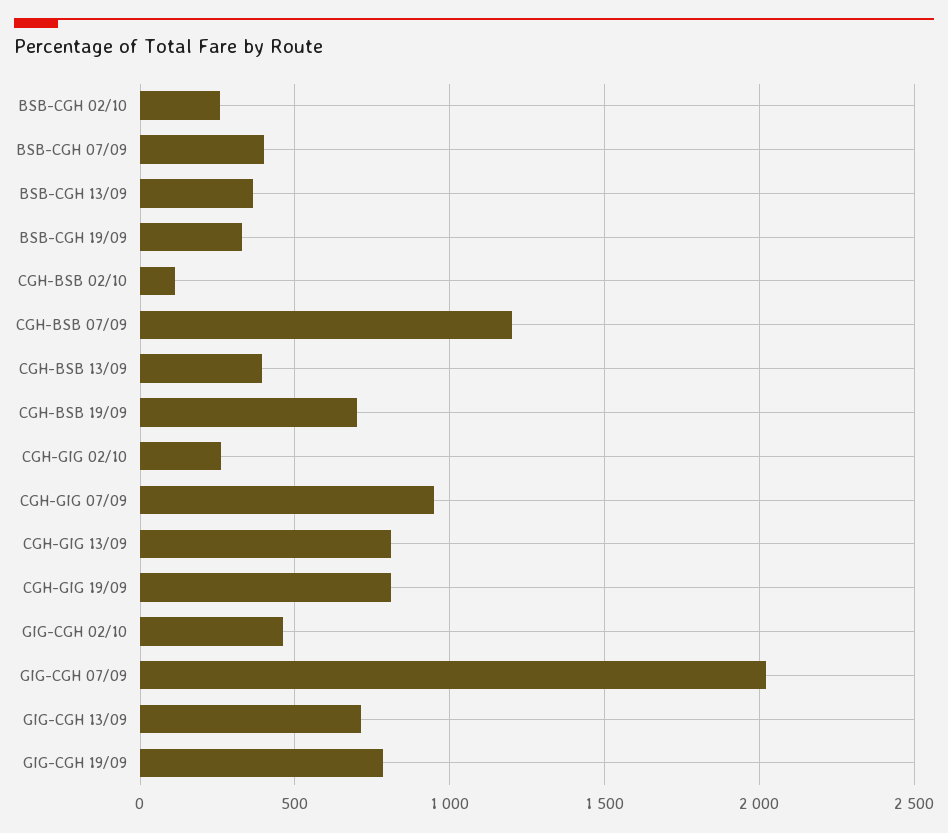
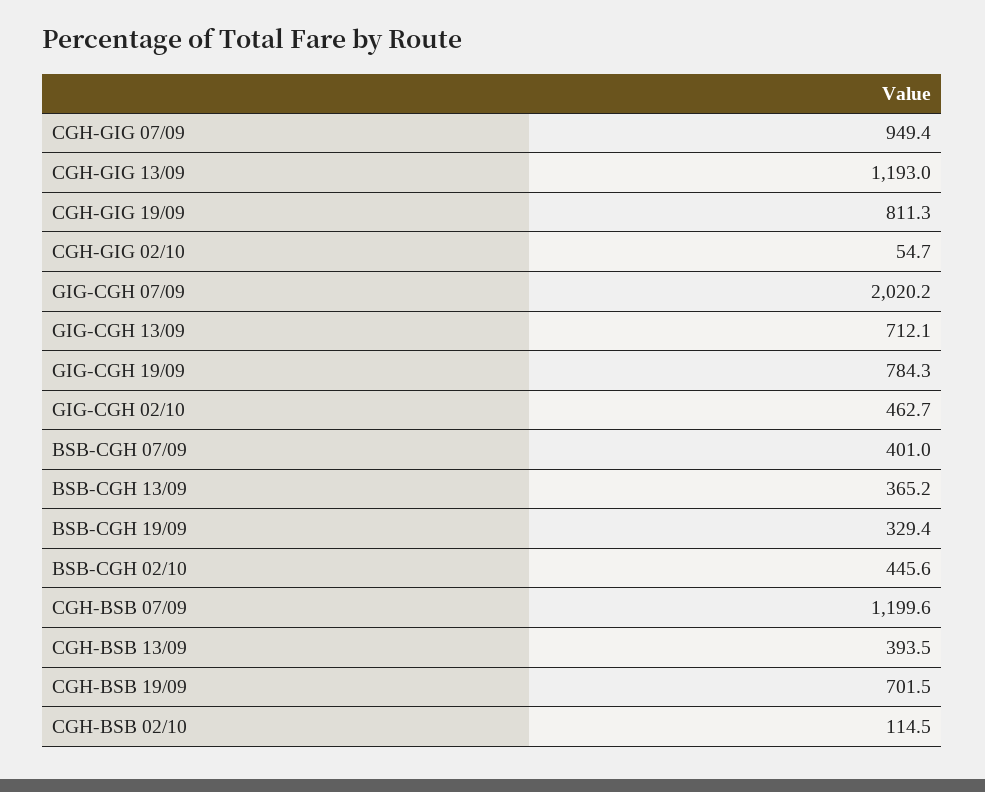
  {
-   "BSB-CGH 02/10": 250,
+   "BSB-CGH 02/10": 445.6,
    "BSB-CGH 07/09": 401,
    "BSB-CGH 13/09": 365.2,
    "BSB-CGH 19/09": 329.4,
    "CGH-BSB 02/10": 114.5,
    "CGH-BSB 07/09": 1199.6,
    "CGH-BSB 13/09": 393.5,
    "CGH-BSB 19/09": 701.5,
-   "CGH-GIG 02/10": 250,
+   "CGH-GIG 02/10": 54.7,
    "CGH-GIG 07/09": 949.4,
-   "CGH-GIG 13/09": 800,
+   "CGH-GIG 13/09": 1193,
    "CGH-GIG 19/09": 811.3,
    "GIG-CGH 02/10": 462.7,
    "GIG-CGH 07/09": 2020.2,
    "GIG-CGH 13/09": 712.1,
    "GIG-CGH 19/09": 784.3
  }

